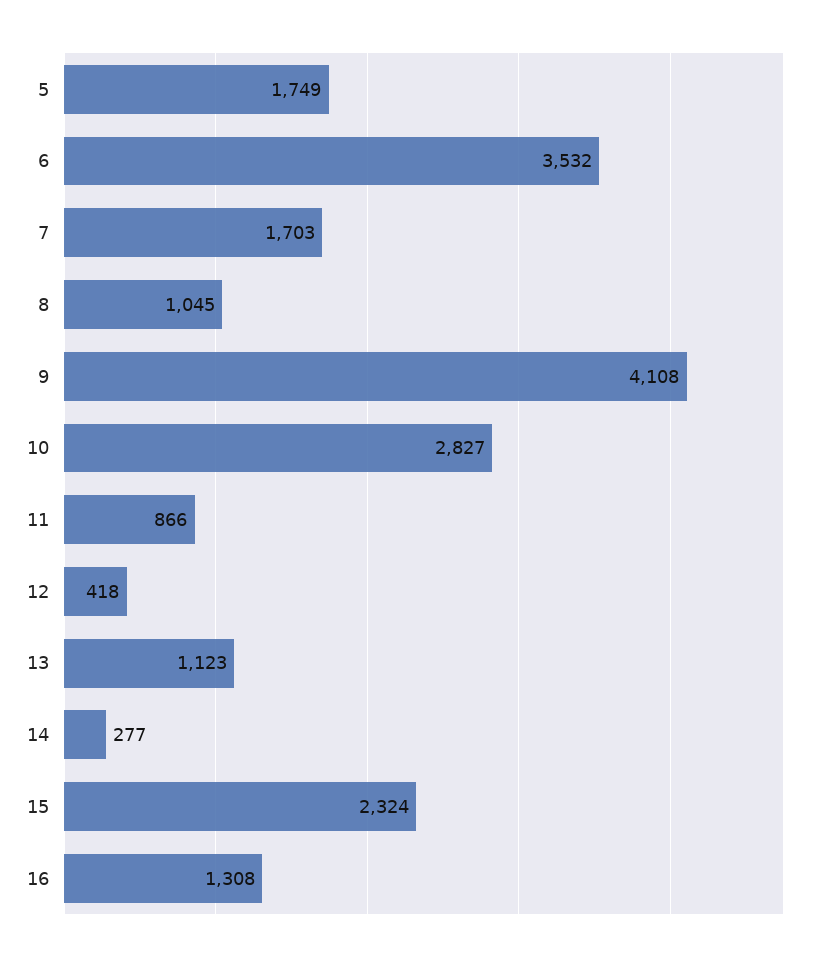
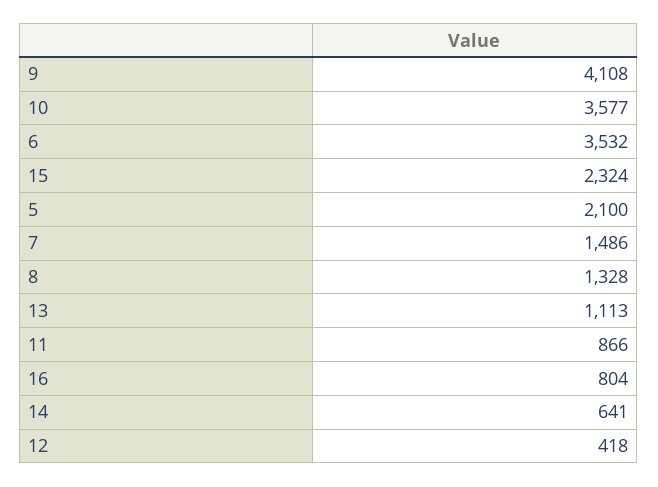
  {
-   "5": 1749,
+   "5": 2100,
    "6": 3532,
-   "7": 1703,
+   "7": 1486,
-   "8": 1045,
+   "8": 1328,
    "9": 4108,
-   "10": 2827,
+   "10": 3577,
    "11": 866,
    "12": 418,
-   "13": 1123,
+   "13": 1113,
-   "14": 277,
+   "14": 641,
    "15": 2324,
-   "16": 1308
+   "16": 804
  }

